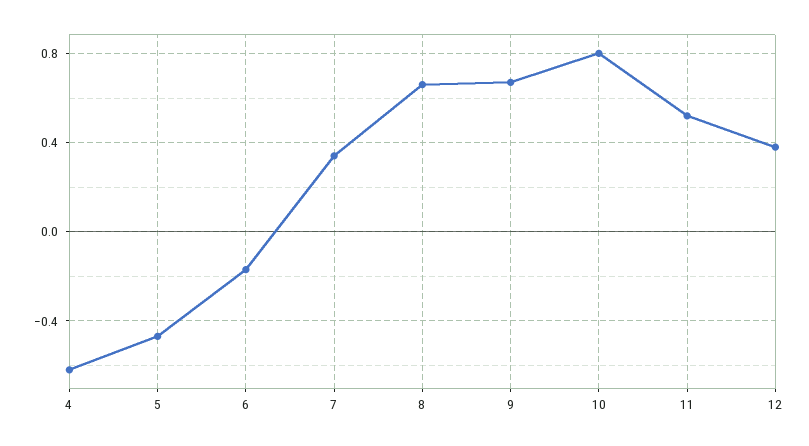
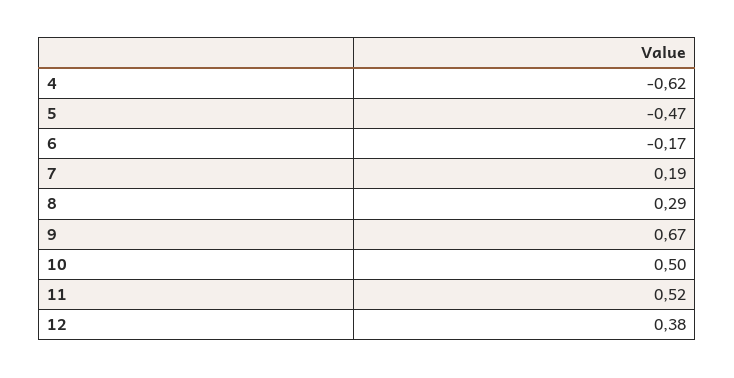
  {
    "4": -0.62,
    "5": -0.47,
    "6": -0.17,
-   "7": 0.35,
+   "7": 0.19,
-   "8": 0.65,
+   "8": 0.29,
    "9": 0.67,
-   "10": 0.8,
+   "10": 0.5,
    "11": 0.52,
    "12": 0.38
  }

